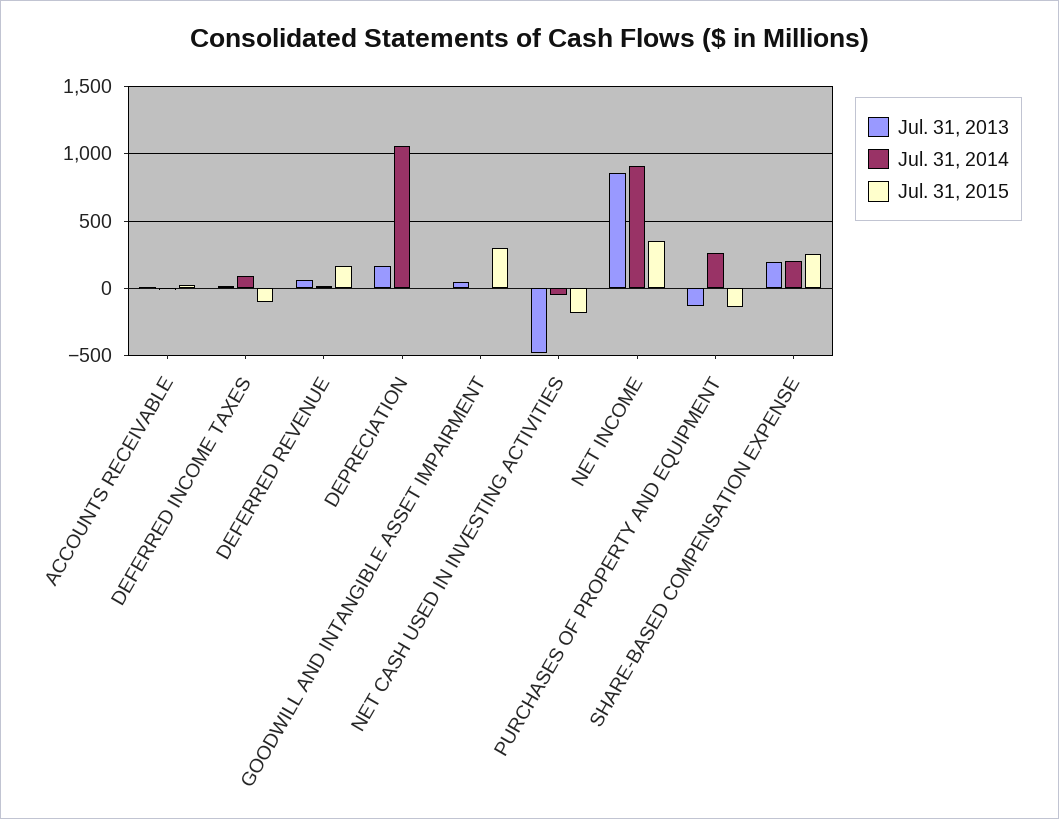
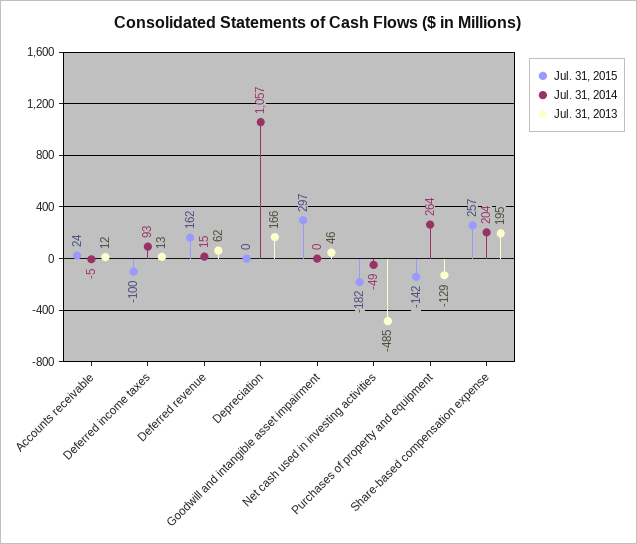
  {
    "Jul. 31, 2013": {
      "ACCOUNTS RECEIVABLE": 12,
      "DEFERRED INCOME TAXES": 13,
      "DEFERRED REVENUE": 62,
      "DEPRECIATION": 166,
      "GOODWILL AND INTANGIBLE ASSET IMPAIRMENT": 46,
      "NET CASH USED IN INVESTING ACTIVITIES": -485,
-     "NET INCOME": 850,
      "PURCHASES OF PROPERTY AND EQUIPMENT": -129,
      "SHARE-BASED COMPENSATION EXPENSE": 195
    },
    "Jul. 31, 2014": {
      "ACCOUNTS RECEIVABLE": -5,
      "DEFERRED INCOME TAXES": 93,
      "DEFERRED REVENUE": 15,
      "DEPRECIATION": 1057,
      "GOODWILL AND INTANGIBLE ASSET IMPAIRMENT": 0,
      "NET CASH USED IN INVESTING ACTIVITIES": -49,
-     "NET INCOME": 900,
      "PURCHASES OF PROPERTY AND EQUIPMENT": 264,
      "SHARE-BASED COMPENSATION EXPENSE": 204
    },
    "Jul. 31, 2015": {
      "ACCOUNTS RECEIVABLE": 24,
      "DEFERRED INCOME TAXES": -100,
      "DEFERRED REVENUE": 162,
      "DEPRECIATION": 0,
      "GOODWILL AND INTANGIBLE ASSET IMPAIRMENT": 297,
      "NET CASH USED IN INVESTING ACTIVITIES": -182,
-     "NET INCOME": 350,
      "PURCHASES OF PROPERTY AND EQUIPMENT": -142,
      "SHARE-BASED COMPENSATION EXPENSE": 257
    }
  }

